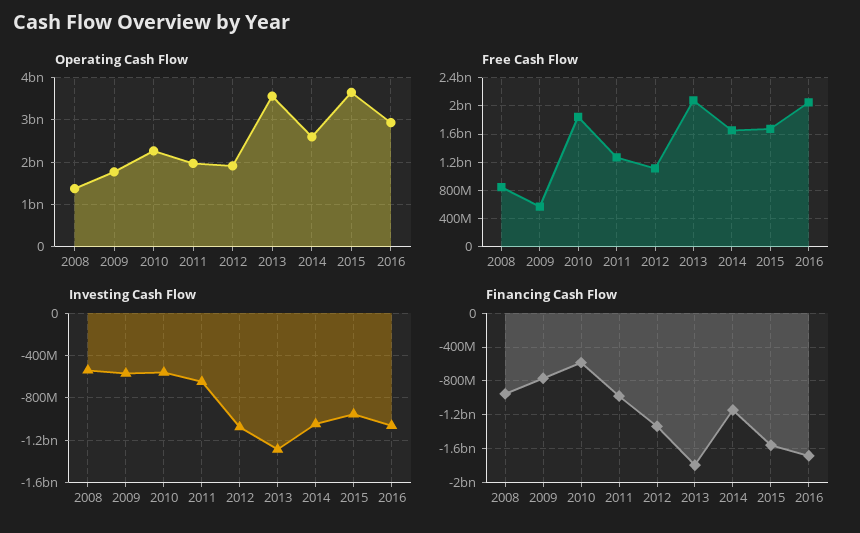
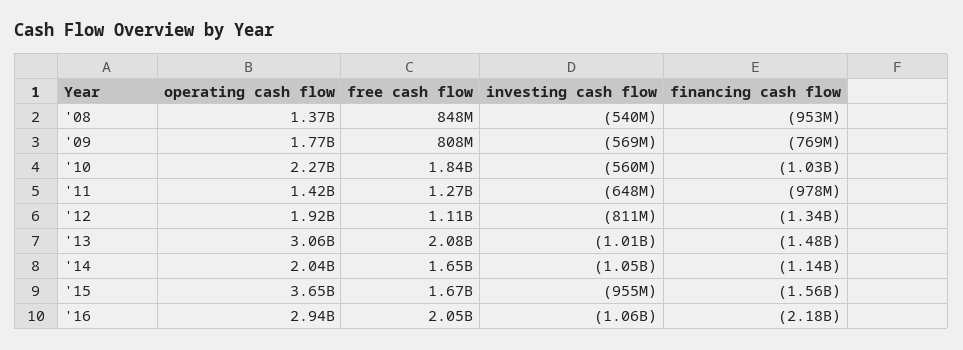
  {
    "Operating Cash Flow": {
      "2008": 1370000000,
      "2009": 1770000000,
      "2010": 2270000000,
-     "2011": 2000000000,
+     "2011": 1420000000,
      "2012": 1920000000,
-     "2013": 3600000000,
+     "2013": 3060000000,
-     "2014": 2600000000,
+     "2014": 2040000000,
      "2015": 3650000000,
      "2016": 2940000000
    },
    "Free Cash Flow": {
      "2008": 848000000,
-     "2009": 600000000,
+     "2009": 808000000,
      "2010": 1840000000,
      "2011": 1270000000,
      "2012": 1110000000,
      "2013": 2080000000,
      "2014": 1650000000,
      "2015": 1670000000,
      "2016": 2050000000
    },
    "Investing Cash Flow": {
      "2008": -540000000,
      "2009": -569000000,
      "2010": -560000000,
      "2011": -648000000,
-     "2012": -1100000000,
+     "2012": -811000000,
-     "2013": -1300000000,
+     "2013": -1010000000,
      "2014": -1050000000,
      "2015": -955000000,
      "2016": -1060000000
    },
    "Financing Cash Flow": {
      "2008": -953000000,
      "2009": -769000000,
-     "2010": -600000000,
+     "2010": -1030000000,
      "2011": -978000000,
      "2012": -1340000000,
-     "2013": -1800000000,
+     "2013": -1480000000,
      "2014": -1140000000,
      "2015": -1560000000,
-     "2016": -1700000000
+     "2016": -2180000000
    }
  }

